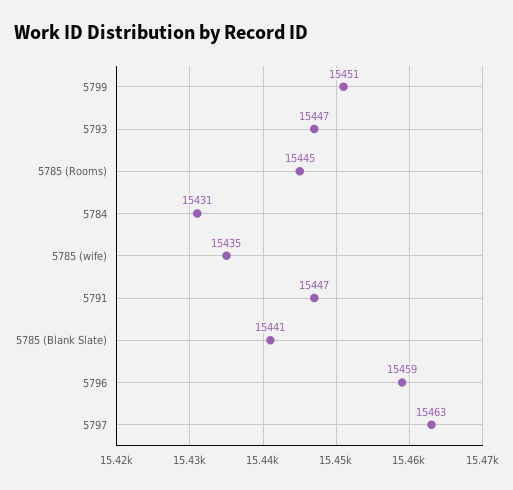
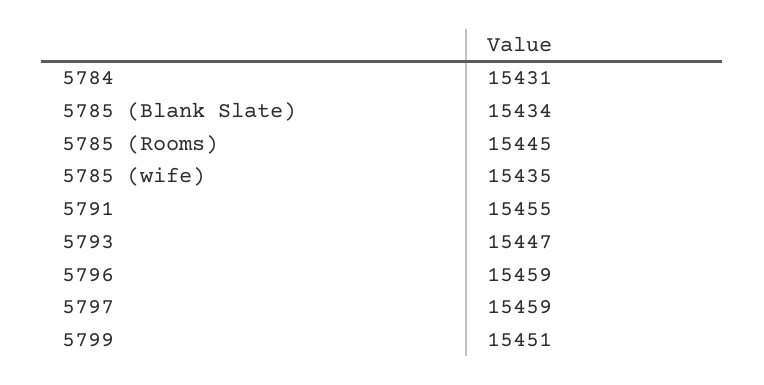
  {
    "5799": 15451,
    "5793": 15447,
    "5785 (Rooms)": 15445,
    "5784": 15431,
    "5785 (wife)": 15435,
-   "5791": 15447,
+   "5791": 15455,
-   "5785 (Blank Slate)": 15441,
+   "5785 (Blank Slate)": 15434,
    "5796": 15459,
-   "5797": 15463
+   "5797": 15459
  }

